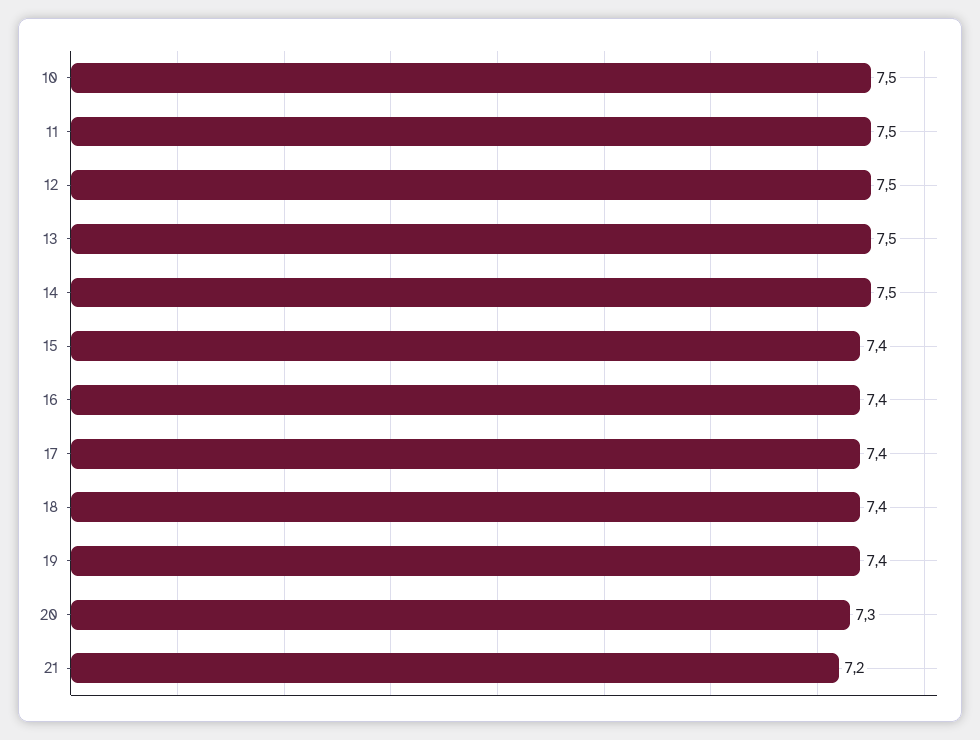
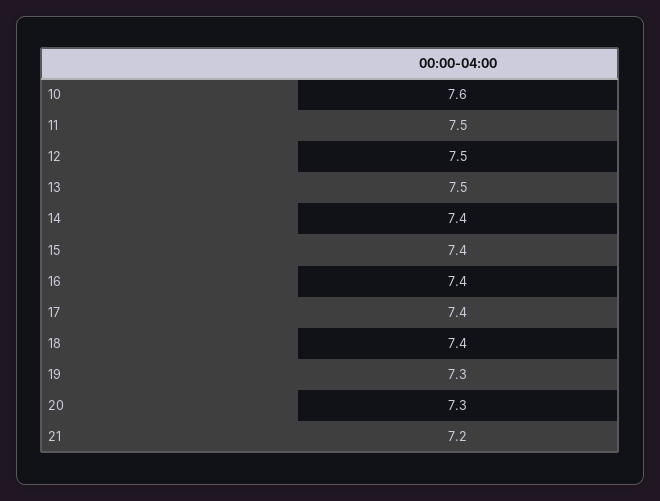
  {
-   "10": 7.5,
+   "10": 7.6,
    "11": 7.5,
    "12": 7.5,
    "13": 7.5,
-   "14": 7.5,
+   "14": 7.4,
    "15": 7.4,
    "16": 7.4,
    "17": 7.4,
    "18": 7.4,
-   "19": 7.4,
+   "19": 7.3,
    "20": 7.3,
    "21": 7.2
  }

